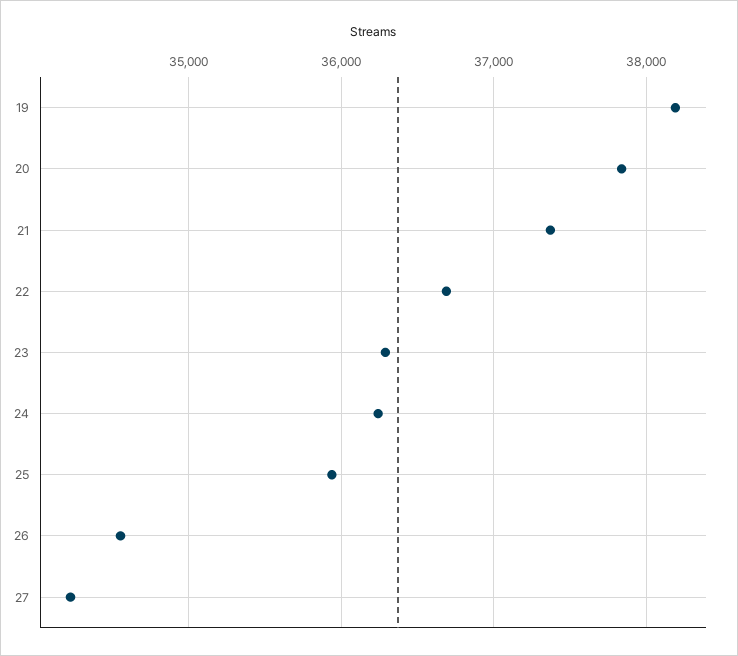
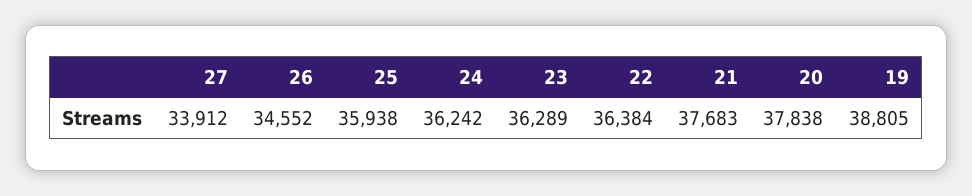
  {
-   "19": 38200,
+   "19": 38805,
    "20": 37838,
-   "21": 37400,
+   "21": 37683,
-   "22": 36700,
+   "22": 36384,
    "23": 36289,
    "24": 36242,
    "25": 35938,
    "26": 34552,
-   "27": 34200
+   "27": 33912
  }

